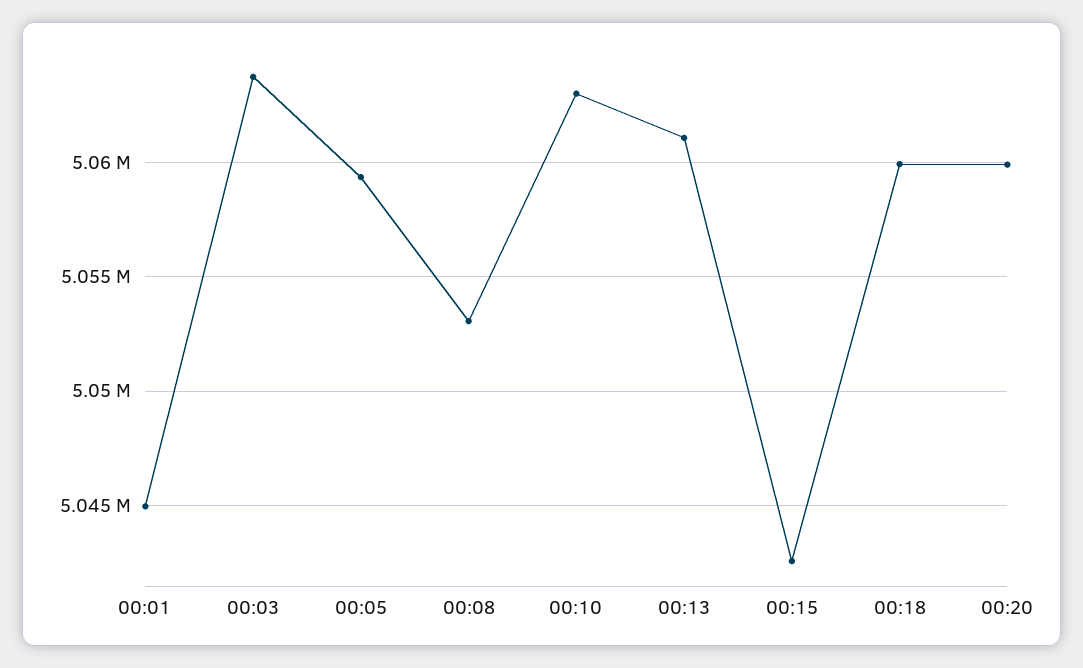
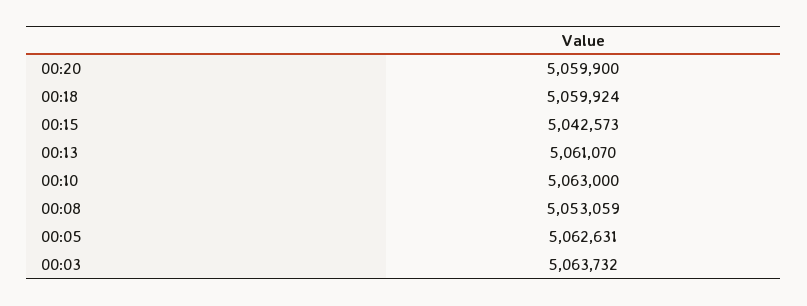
  {
-   "00:01": 5045000,
    "00:03": 5063732,
-   "00:05": 5059500,
+   "00:05": 5062631,
    "00:08": 5053059,
    "00:10": 5063000,
    "00:13": 5061070,
    "00:15": 5042573,
    "00:18": 5059924,
    "00:20": 5059900
  }

